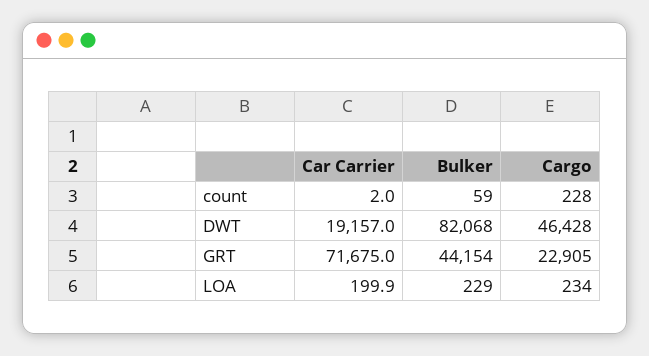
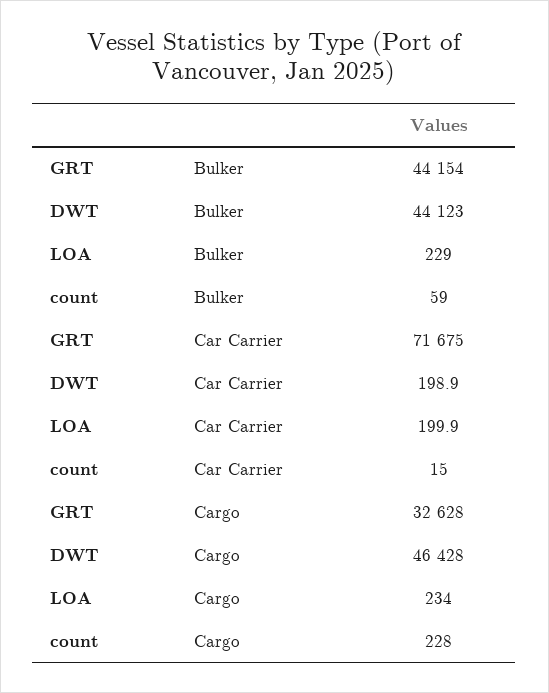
  {
    "Car Carrier": {
-     "count": 2,
+     "count": 15,
-     "DWT": 19157,
+     "DWT": 198.9,
      "GRT": 71675,
      "LOA": 199.9
    },
    "Bulker": {
      "count": 59,
-     "DWT": 82068,
+     "DWT": 44123,
      "GRT": 44154,
      "LOA": 229
    },
    "Cargo": {
      "count": 228,
      "DWT": 46428,
-     "GRT": 22905,
+     "GRT": 32628,
      "LOA": 234
    }
  }

